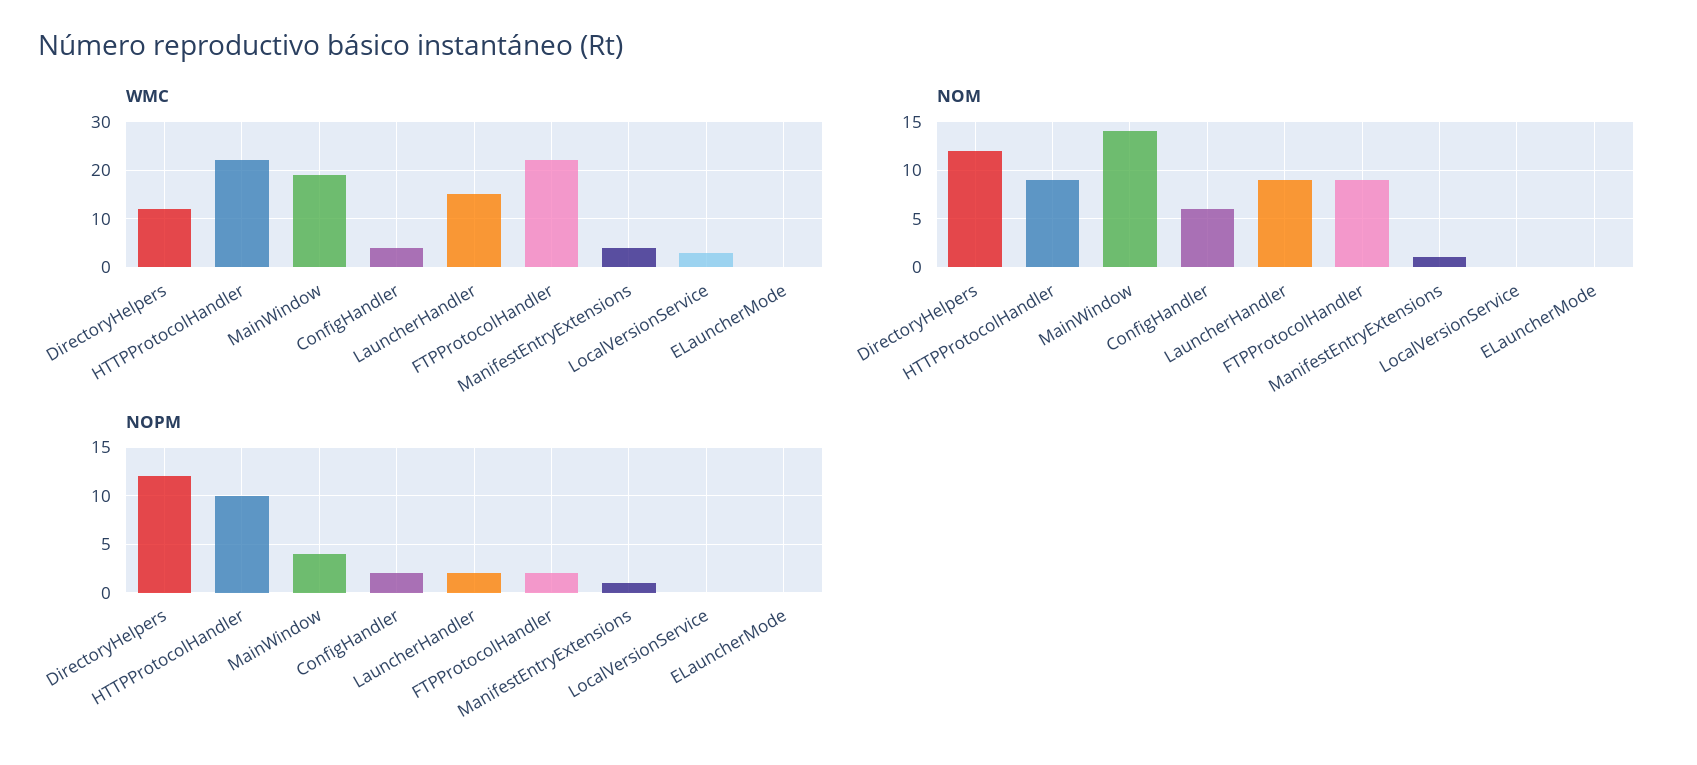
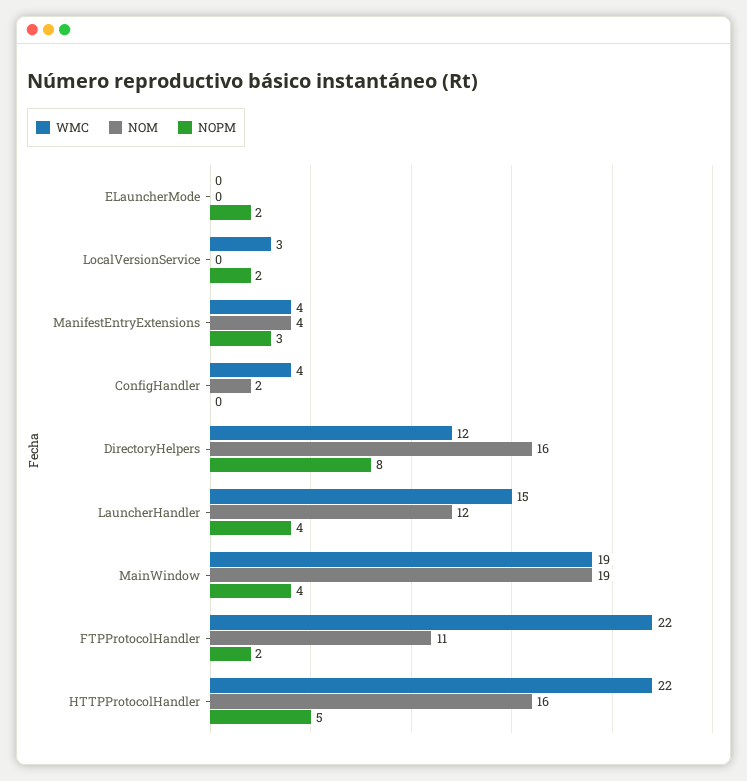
  {
    "WMC": {
      "DirectoryHelpers": 12,
      "HTTPProtocolHandler": 22,
      "MainWindow": 19,
      "ConfigHandler": 4,
      "LauncherHandler": 15,
      "FTPProtocolHandler": 22,
      "ManifestEntryExtensions": 4,
      "LocalVersionService": 3,
      "ELauncherMode": 0
    },
    "NOM": {
-     "DirectoryHelpers": 12,
+     "DirectoryHelpers": 16,
-     "HTTPProtocolHandler": 9,
+     "HTTPProtocolHandler": 16,
-     "MainWindow": 14,
+     "MainWindow": 19,
-     "ConfigHandler": 6,
+     "ConfigHandler": 2,
-     "LauncherHandler": 9,
+     "LauncherHandler": 12,
-     "FTPProtocolHandler": 9,
+     "FTPProtocolHandler": 11,
-     "ManifestEntryExtensions": 1,
+     "ManifestEntryExtensions": 4,
      "LocalVersionService": 0,
      "ELauncherMode": 0
    },
    "NOPM": {
-     "DirectoryHelpers": 12,
+     "DirectoryHelpers": 8,
-     "HTTPProtocolHandler": 10,
+     "HTTPProtocolHandler": 5,
      "MainWindow": 4,
-     "ConfigHandler": 2,
+     "ConfigHandler": 0,
-     "LauncherHandler": 2,
+     "LauncherHandler": 4,
      "FTPProtocolHandler": 2,
-     "ManifestEntryExtensions": 1,
+     "ManifestEntryExtensions": 3,
-     "LocalVersionService": 0,
+     "LocalVersionService": 2,
-     "ELauncherMode": 0
+     "ELauncherMode": 2
    }
  }

